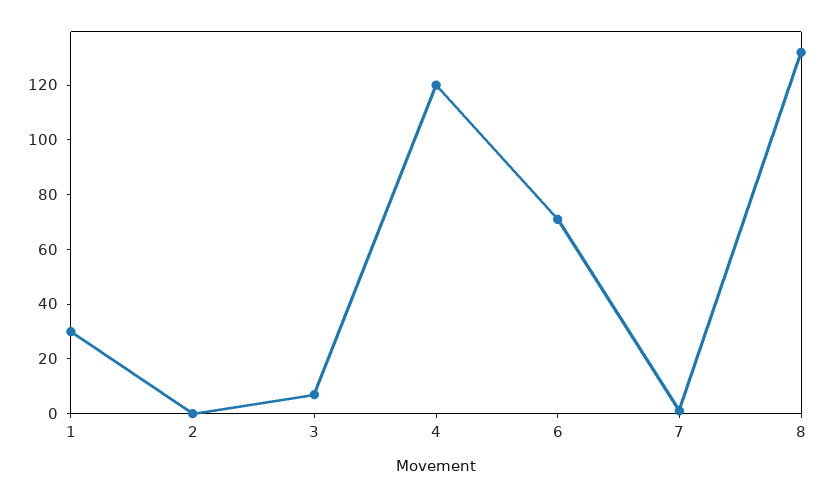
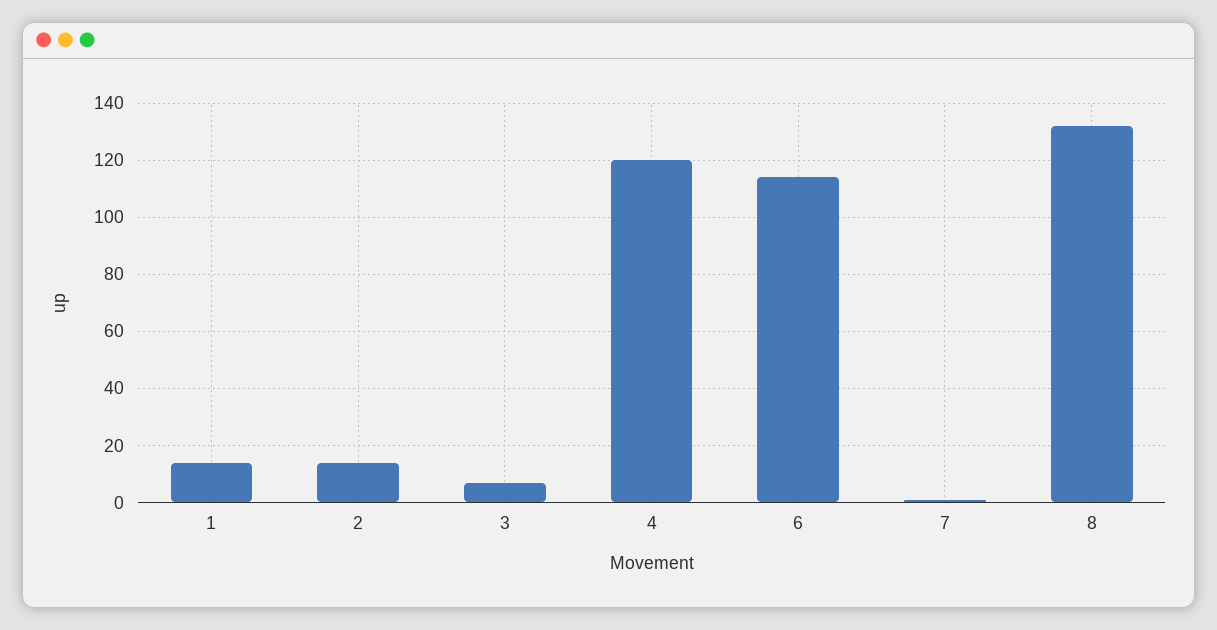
  {
-   "1": 30,
+   "1": 15,
-   "2": 0,
+   "2": 15,
    "3": 5,
    "4": 120,
-   "6": 70,
+   "6": 115,
    "7": 0,
    "8": 130
  }

